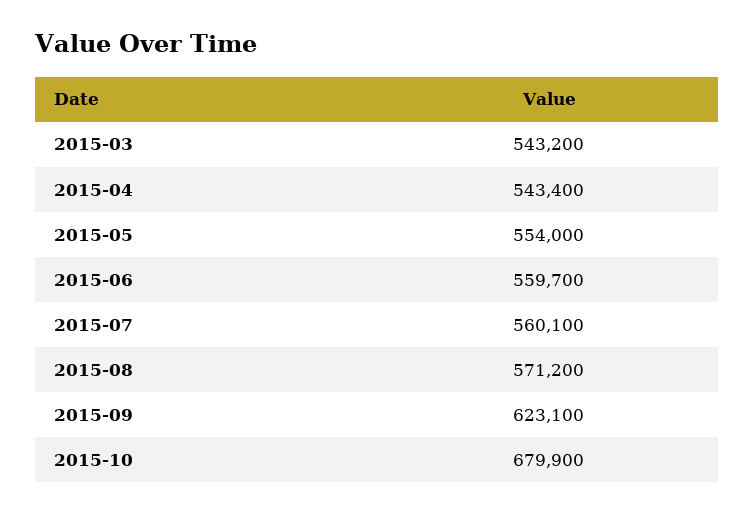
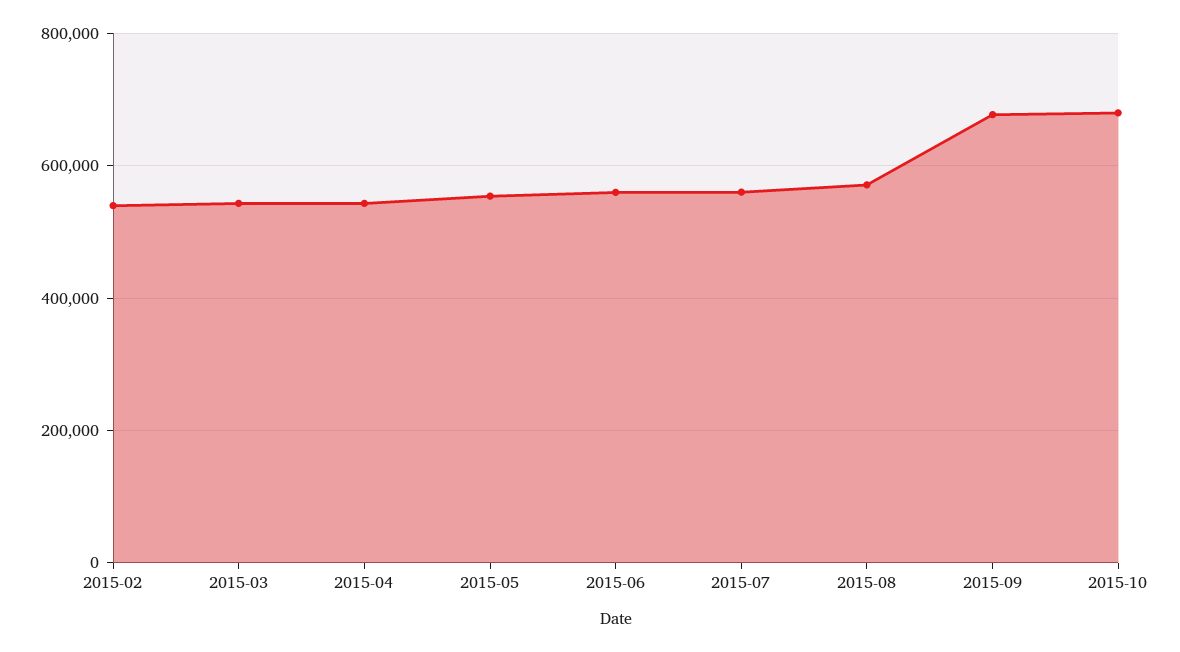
  {
    "2015-03": 543200,
    "2015-04": 543400,
    "2015-05": 554000,
    "2015-06": 559700,
    "2015-07": 560100,
    "2015-08": 571200,
-   "2015-09": 623100,
+   "2015-09": 680000,
-   "2015-10": 679900
+   "2015-10": 679900,
+   "2015-02": 540000
  }

